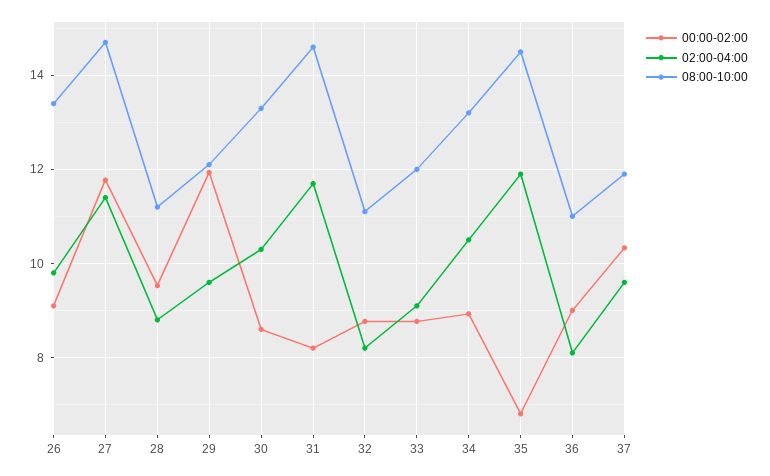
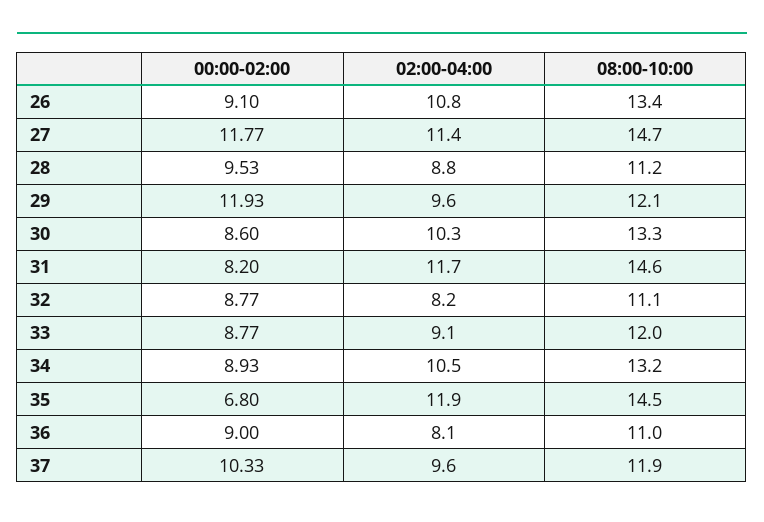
  {
    "00:00-02:00": {
      "26": 9.1,
      "27": 11.77,
      "28": 9.53,
      "29": 11.93,
      "30": 8.6,
      "31": 8.2,
      "32": 8.77,
      "33": 8.77,
      "34": 8.93,
      "35": 6.8,
      "36": 9,
      "37": 10.33
    },
    "02:00-04:00": {
-     "26": 9.8,
+     "26": 10.8,
      "27": 11.4,
      "28": 8.8,
      "29": 9.6,
      "30": 10.3,
      "31": 11.7,
      "32": 8.2,
      "33": 9.1,
      "34": 10.5,
      "35": 11.9,
      "36": 8.1,
      "37": 9.6
    },
    "08:00-10:00": {
      "26": 13.4,
      "27": 14.7,
      "28": 11.2,
      "29": 12.1,
      "30": 13.3,
      "31": 14.6,
      "32": 11.1,
      "33": 12,
      "34": 13.2,
      "35": 14.5,
      "36": 11,
      "37": 11.9
    }
  }

